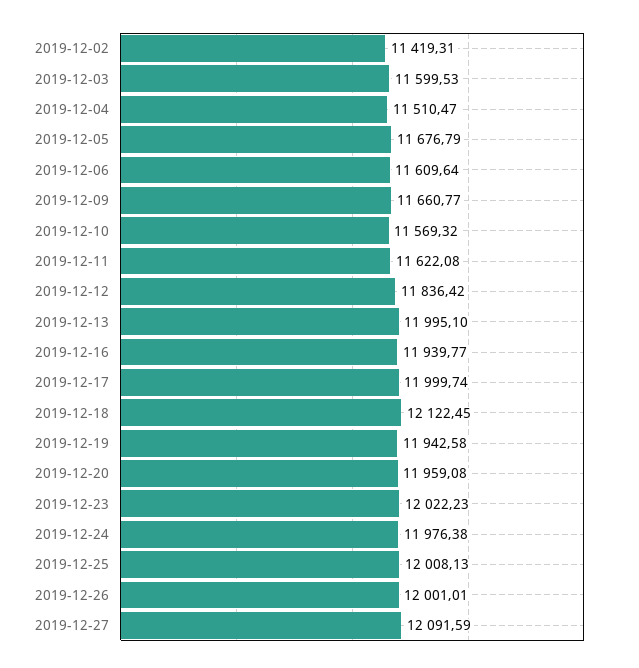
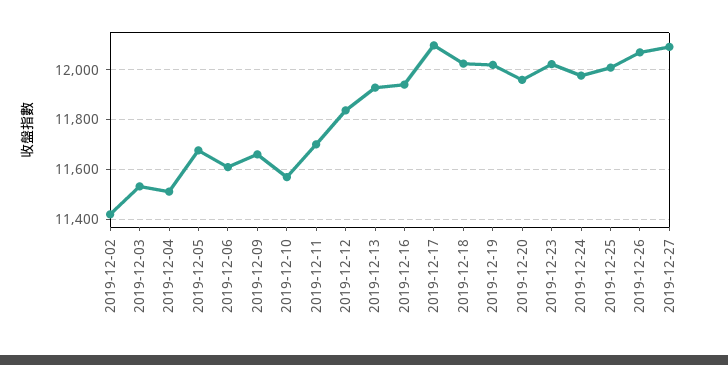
  {
    "2019-12-02": 11419.31,
-   "2019-12-03": 11599.53,
+   "2019-12-03": 11525,
    "2019-12-04": 11510.47,
    "2019-12-05": 11676.79,
    "2019-12-06": 11609.64,
    "2019-12-09": 11660.77,
    "2019-12-10": 11569.32,
-   "2019-12-11": 11622.08,
+   "2019-12-11": 11700,
    "2019-12-12": 11836.42,
-   "2019-12-13": 11995.1,
+   "2019-12-13": 11925,
    "2019-12-16": 11939.77,
-   "2019-12-17": 11999.74,
+   "2019-12-17": 12100,
-   "2019-12-18": 12122.45,
+   "2019-12-18": 12025,
-   "2019-12-19": 11942.58,
+   "2019-12-19": 12025,
    "2019-12-20": 11959.08,
    "2019-12-23": 12022.23,
    "2019-12-24": 11976.38,
    "2019-12-25": 12008.13,
-   "2019-12-26": 12001.01,
+   "2019-12-26": 12075,
    "2019-12-27": 12091.59
  }

